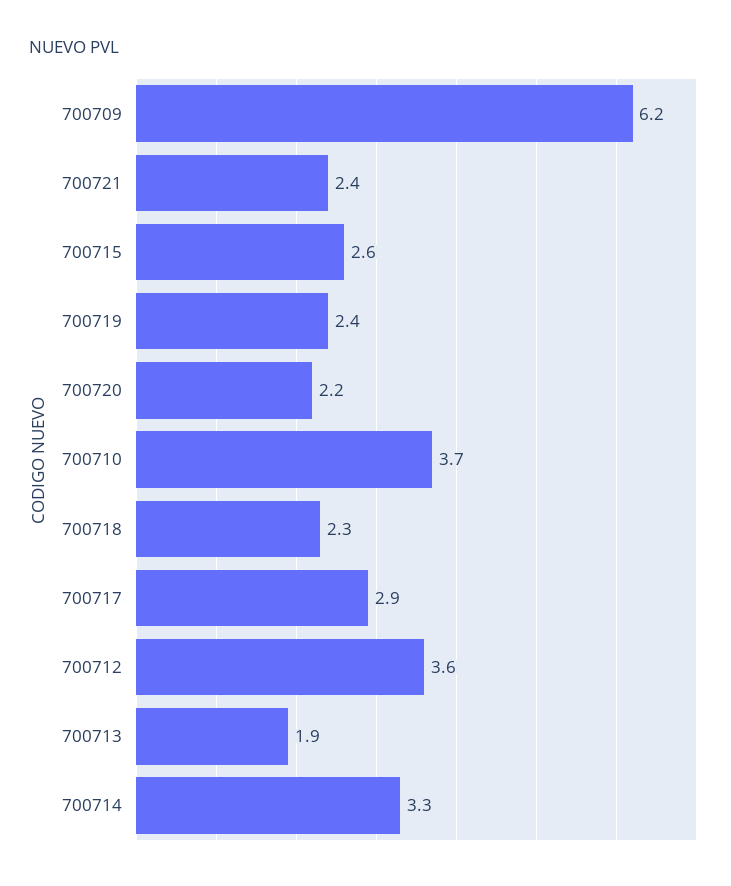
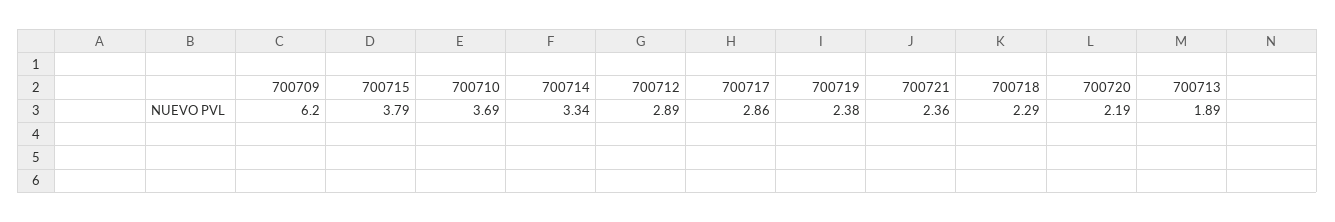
  {
    "700709": 6.2,
    "700721": 2.36,
-   "700715": 2.6,
+   "700715": 3.79,
    "700719": 2.38,
    "700720": 2.19,
    "700710": 3.69,
    "700718": 2.29,
    "700717": 2.86,
-   "700712": 3.6,
+   "700712": 2.89,
    "700713": 1.89,
    "700714": 3.34
  }

